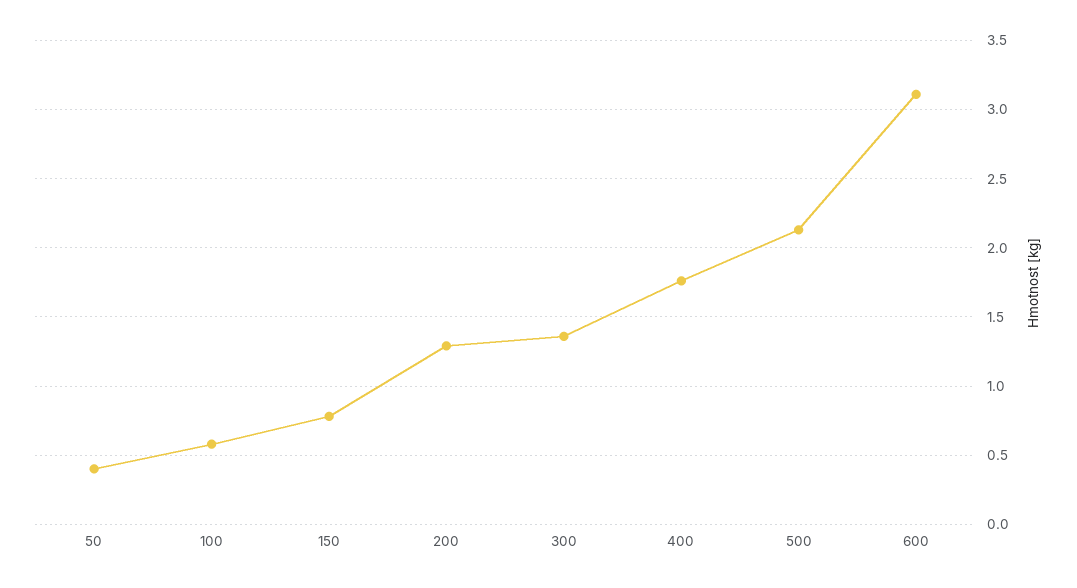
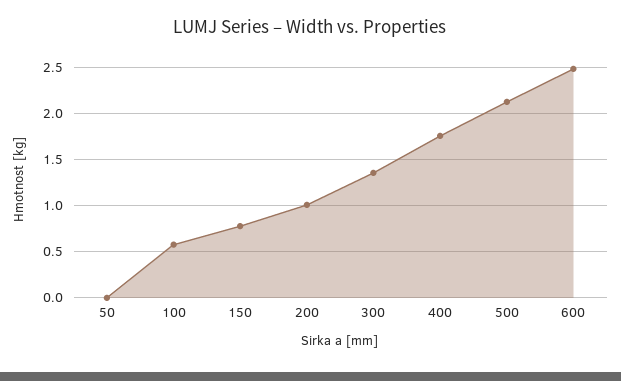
  {
-   "50": 0.4,
+   "50": 0,
    "100": 0.6,
    "150": 0.8,
-   "200": 1.3,
+   "200": 1,
    "300": 1.35,
    "400": 1.75,
    "500": 2.15,
-   "600": 3.1
+   "600": 2.5
  }

